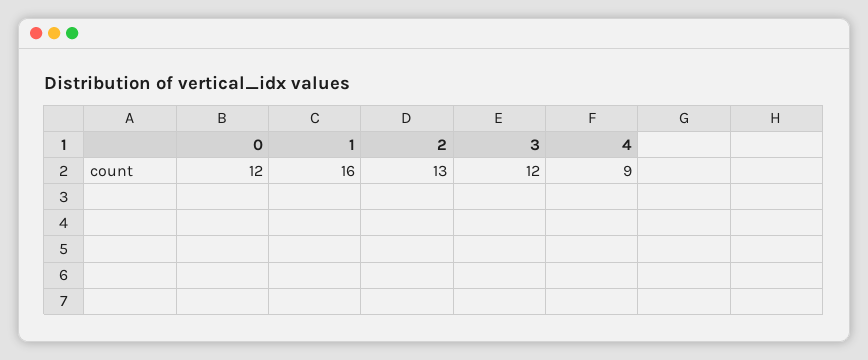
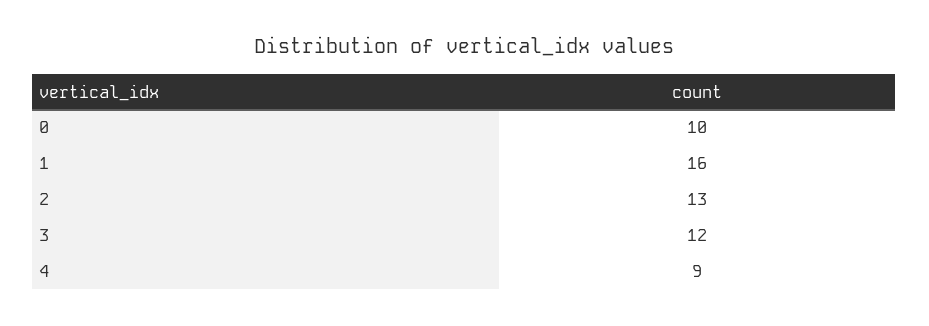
  {
-   "0": 12,
+   "0": 10,
    "1": 16,
    "2": 13,
    "3": 12,
    "4": 9
  }

